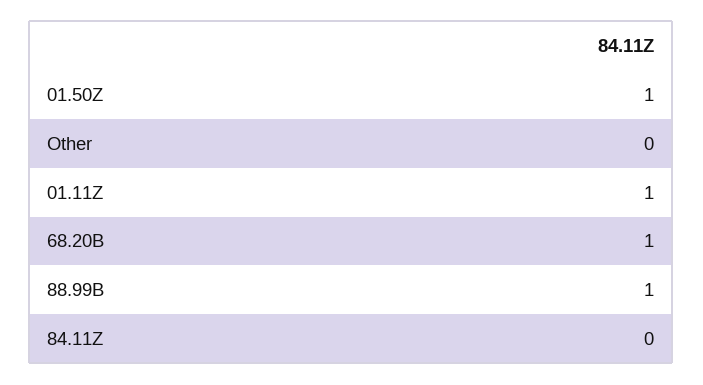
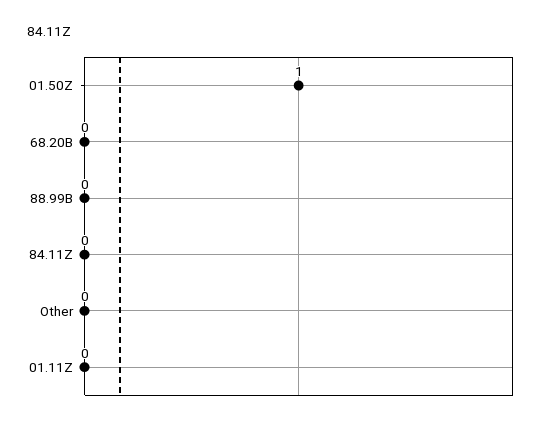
  {
    "01.50Z": 1,
    "Other": 0,
-   "01.11Z": 1,
+   "01.11Z": 0,
-   "68.20B": 1,
+   "68.20B": 0,
-   "88.99B": 1,
+   "88.99B": 0,
    "84.11Z": 0
  }

